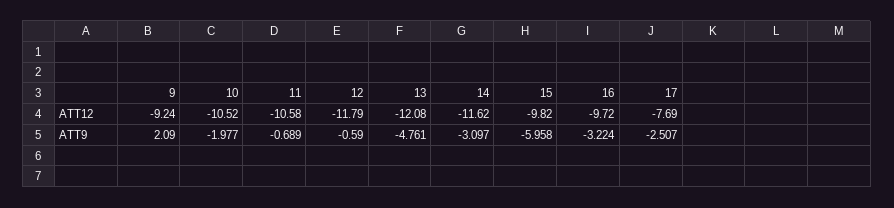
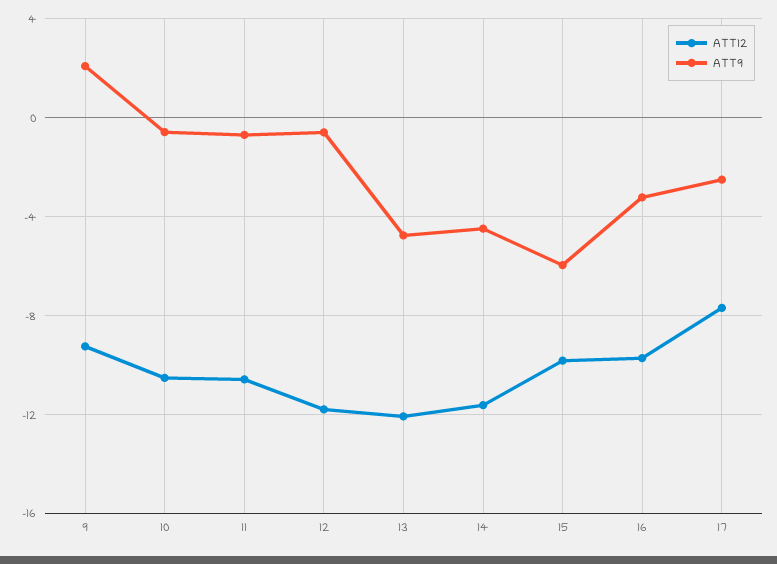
  {
    "ATT12": {
      "9": -9.24,
      "10": -10.52,
      "11": -10.58,
      "12": -11.79,
      "13": -12.08,
      "14": -11.62,
      "15": -9.82,
      "16": -9.72,
      "17": -7.69
    },
    "ATT9": {
      "9": 2.09,
-     "10": -1.977,
+     "10": -0.5,
      "11": -0.689,
      "12": -0.59,
      "13": -4.761,
-     "14": -3.097,
+     "14": -4.5,
      "15": -5.958,
      "16": -3.224,
      "17": -2.507
    }
  }

